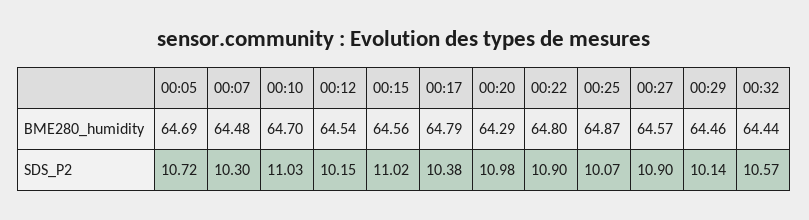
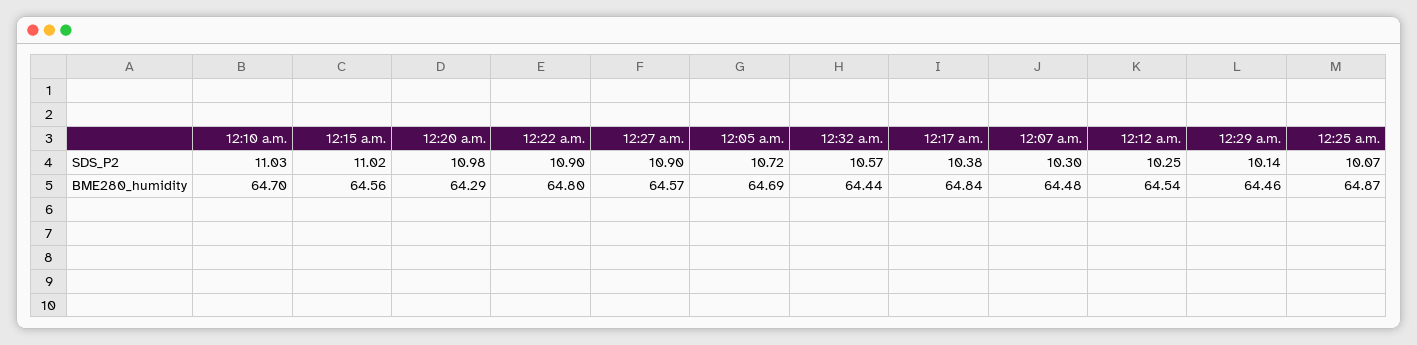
  {
    "00:05": {
      "BME280_humidity": 64.69,
      "SDS_P2": 10.72
    },
    "00:07": {
      "BME280_humidity": 64.48,
      "SDS_P2": 10.3
    },
    "00:10": {
      "BME280_humidity": 64.7,
      "SDS_P2": 11.03
    },
    "00:12": {
      "BME280_humidity": 64.54,
-     "SDS_P2": 10.15
+     "SDS_P2": 10.25
    },
    "00:15": {
      "BME280_humidity": 64.56,
      "SDS_P2": 11.02
    },
    "00:17": {
-     "BME280_humidity": 64.79,
+     "BME280_humidity": 64.84,
      "SDS_P2": 10.38
    },
    "00:20": {
      "BME280_humidity": 64.29,
      "SDS_P2": 10.98
    },
    "00:22": {
      "BME280_humidity": 64.8,
      "SDS_P2": 10.9
    },
    "00:25": {
      "BME280_humidity": 64.87,
      "SDS_P2": 10.07
    },
    "00:27": {
      "BME280_humidity": 64.57,
      "SDS_P2": 10.9
    },
    "00:29": {
      "BME280_humidity": 64.46,
      "SDS_P2": 10.14
    },
    "00:32": {
      "BME280_humidity": 64.44,
      "SDS_P2": 10.57
    }
  }

